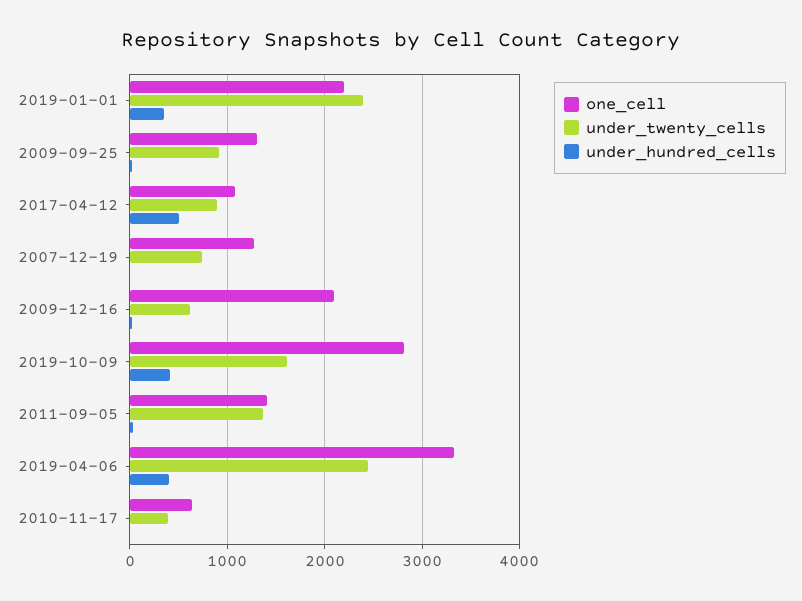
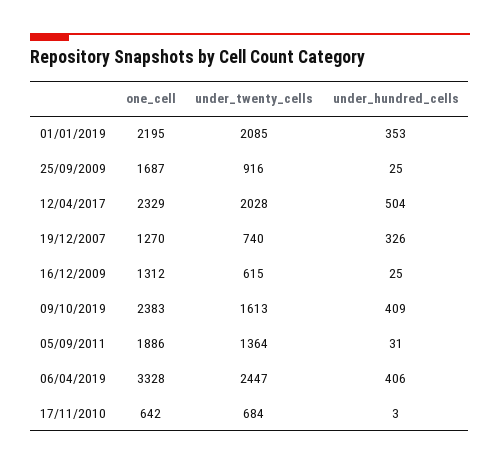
  {
    "one_cell": {
      "2019-01-01": 2195,
-     "2009-09-25": 1300,
+     "2009-09-25": 1687,
-     "2017-04-12": 1100,
+     "2017-04-12": 2329,
      "2007-12-19": 1270,
-     "2009-12-16": 2100,
+     "2009-12-16": 1312,
-     "2019-10-09": 2800,
+     "2019-10-09": 2383,
-     "2011-09-05": 1400,
+     "2011-09-05": 1886,
      "2019-04-06": 3328,
      "2010-11-17": 642
    },
    "under_twenty_cells": {
-     "2019-01-01": 2400,
+     "2019-01-01": 2085,
      "2009-09-25": 916,
-     "2017-04-12": 900,
+     "2017-04-12": 2028,
      "2007-12-19": 740,
      "2009-12-16": 615,
      "2019-10-09": 1613,
      "2011-09-05": 1364,
      "2019-04-06": 2447,
-     "2010-11-17": 400
+     "2010-11-17": 684
    },
    "under_hundred_cells": {
      "2019-01-01": 353,
      "2009-09-25": 25,
      "2017-04-12": 504,
-     "2007-12-19": 0,
+     "2007-12-19": 326,
      "2009-12-16": 25,
      "2019-10-09": 409,
      "2011-09-05": 31,
      "2019-04-06": 406,
      "2010-11-17": 3
    }
  }

